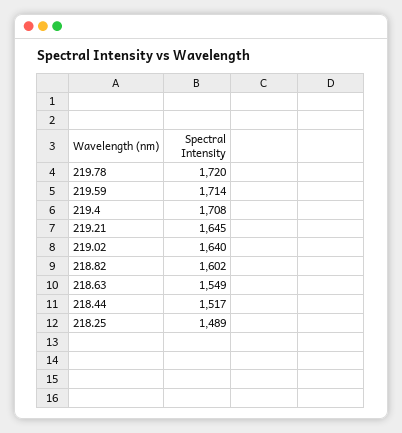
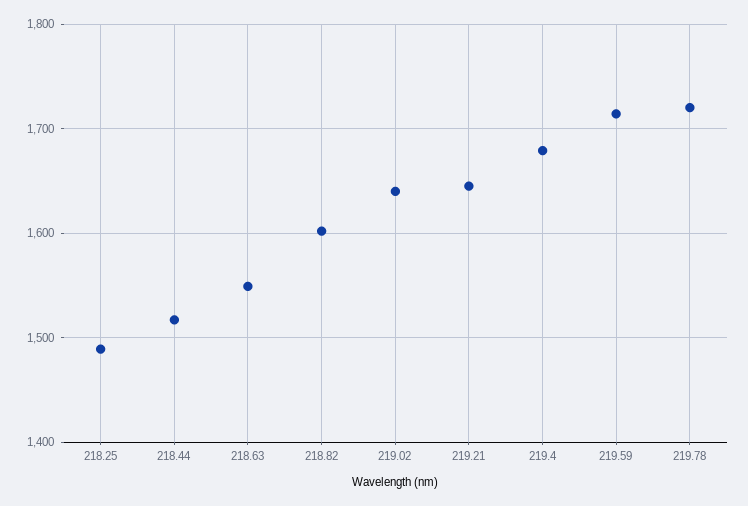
  {
    "219.78": 1720,
    "219.59": 1714,
-   "219.4": 1708,
+   "219.4": 1680,
    "219.21": 1645,
    "219.02": 1640,
    "218.82": 1602,
    "218.63": 1549,
    "218.44": 1517,
    "218.25": 1489
  }

